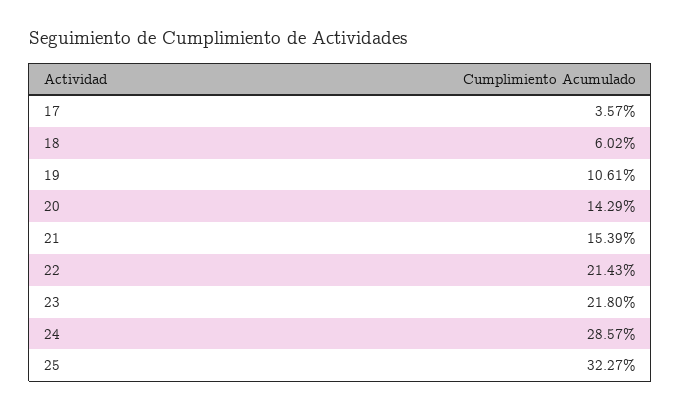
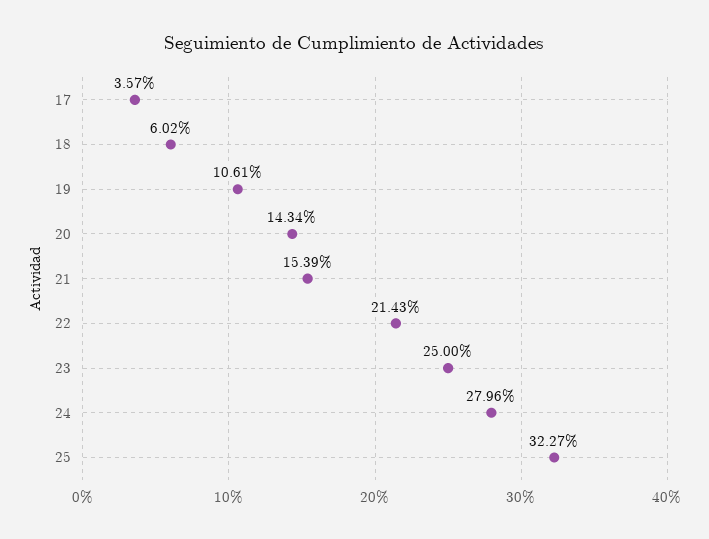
  {
    "17": 3.57,
    "18": 6.02,
    "19": 10.61,
-   "20": 14.29,
+   "20": 14.34,
    "21": 15.39,
    "22": 21.43,
-   "23": 21.8,
+   "23": 25,
-   "24": 28.57,
+   "24": 27.96,
    "25": 32.27
  }

